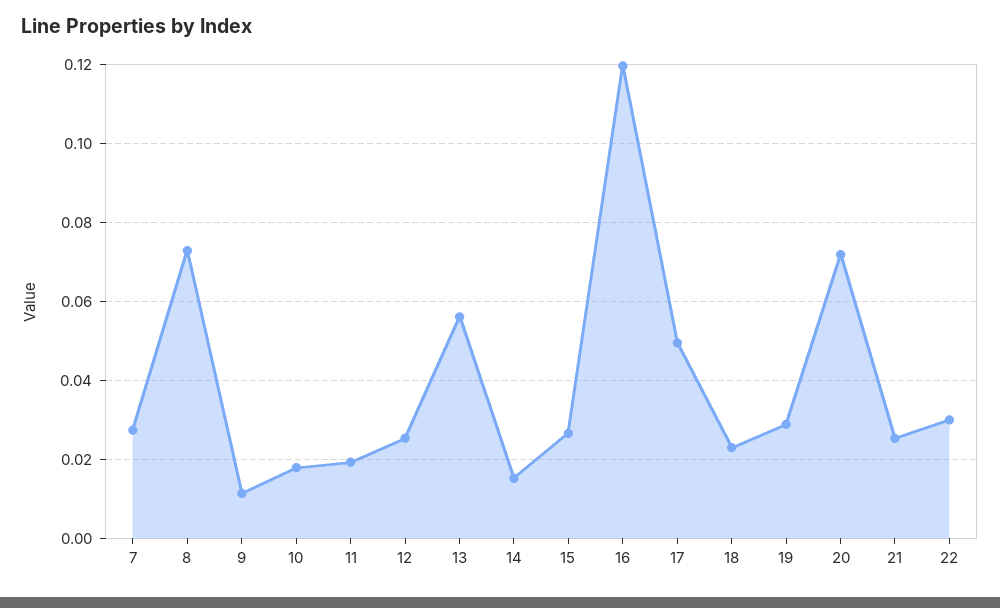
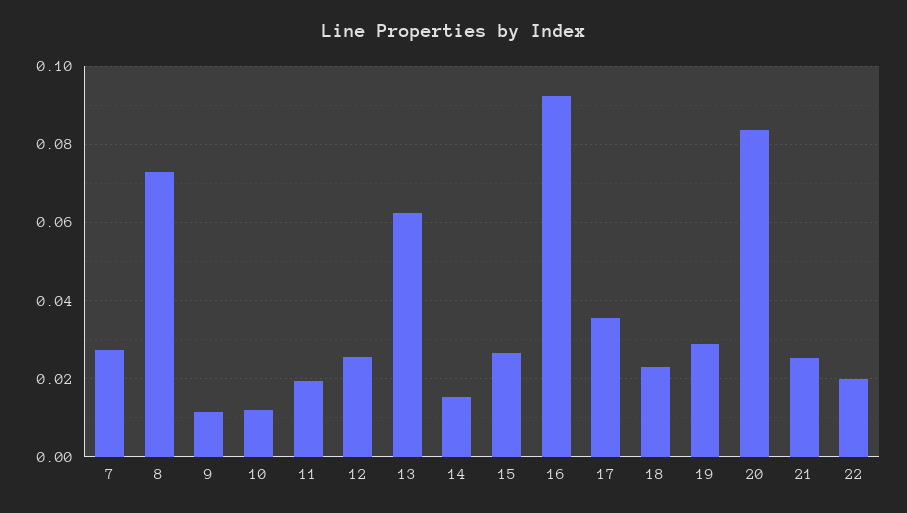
  {
    "7": 0.028,
    "8": 0.072,
    "9": 0.012,
-   "10": 0.018,
+   "10": 0.012,
    "11": 0.02,
    "12": 0.026,
-   "13": 0.056,
+   "13": 0.062,
    "14": 0.016,
    "15": 0.026,
-   "16": 0.12,
+   "16": 0.092,
-   "17": 0.05,
+   "17": 0.036,
    "18": 0.024,
    "19": 0.028,
-   "20": 0.072,
+   "20": 0.084,
    "21": 0.026,
-   "22": 0.03
+   "22": 0.02
  }

